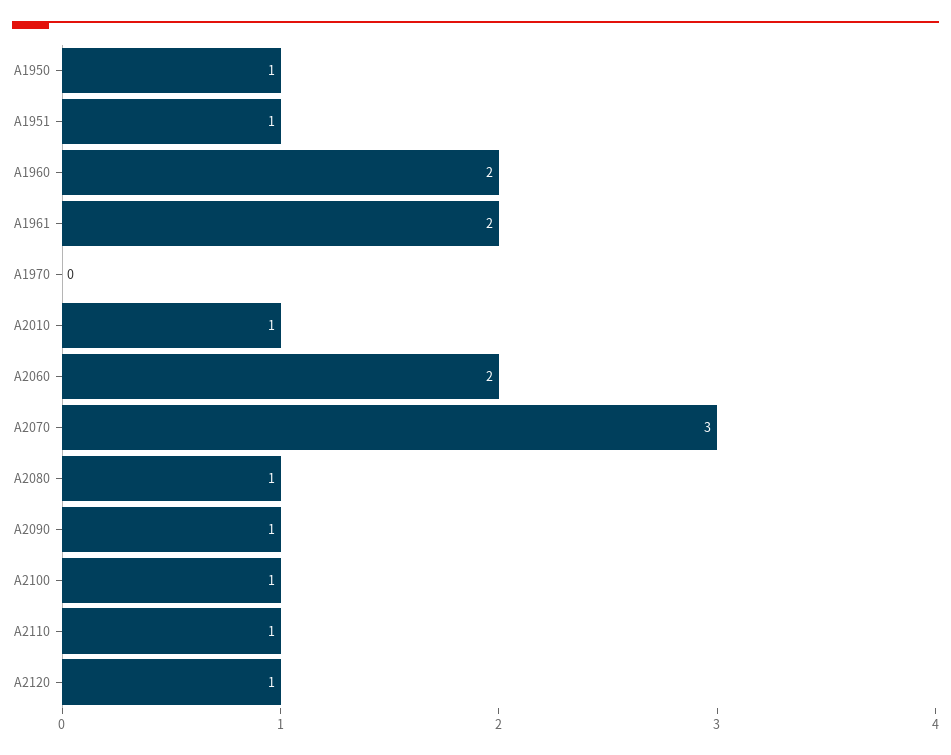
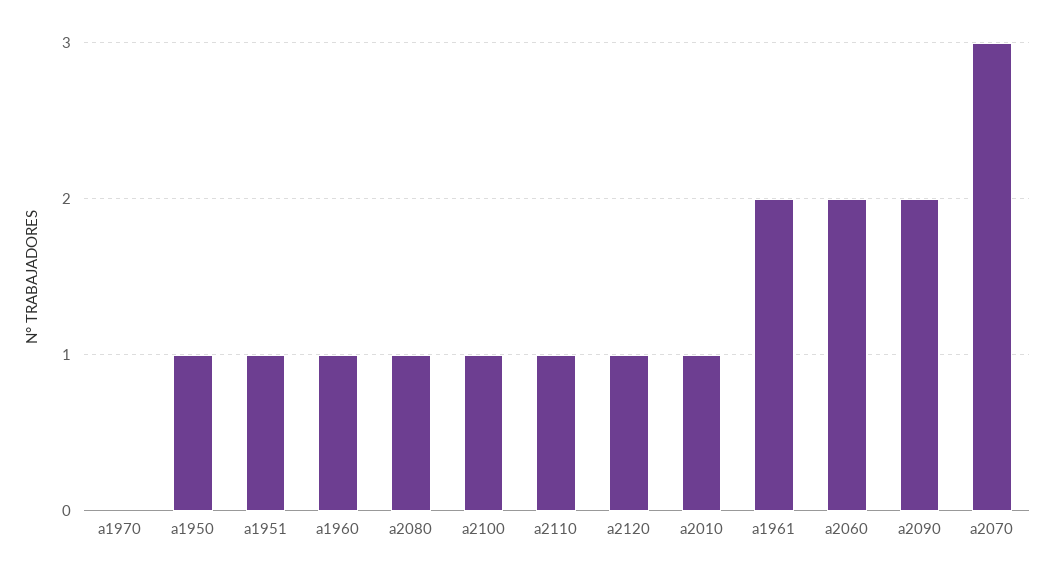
  {
    "A1950": 1,
    "A1951": 1,
-   "A1960": 2,
+   "A1960": 1,
    "A1961": 2,
    "A1970": 0,
    "A2010": 1,
    "A2060": 2,
    "A2070": 3,
    "A2080": 1,
-   "A2090": 1,
+   "A2090": 2,
    "A2100": 1,
    "A2110": 1,
    "A2120": 1
  }

